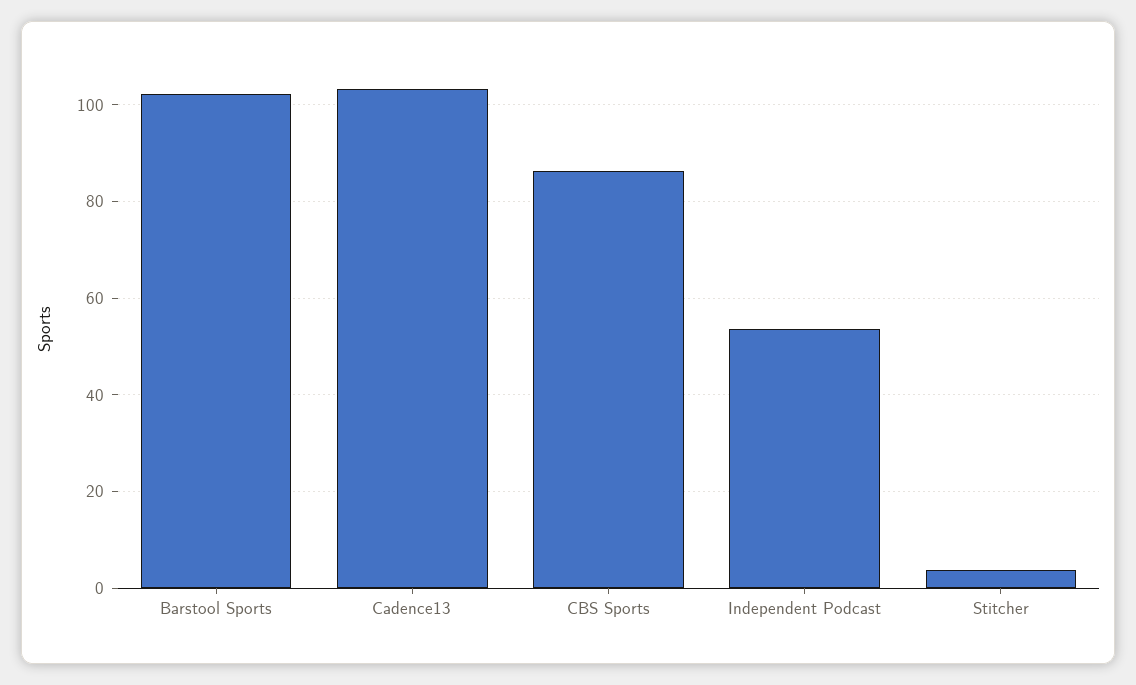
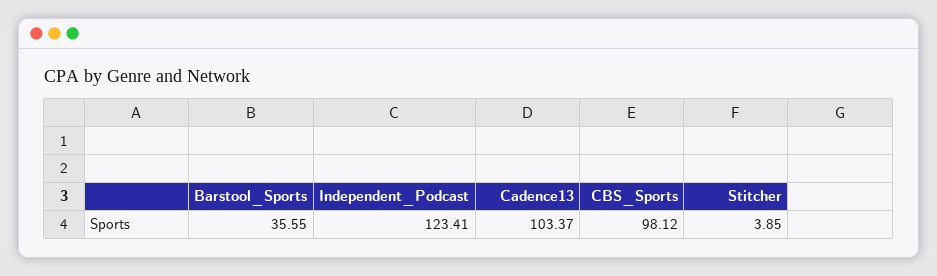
  {
-   "Barstool Sports": 102,
+   "Barstool Sports": 35.55,
    "Cadence13": 103.37,
-   "CBS Sports": 86,
+   "CBS Sports": 98.12,
-   "Independent Podcast": 54,
+   "Independent Podcast": 123.41,
    "Stitcher": 3.85
  }

